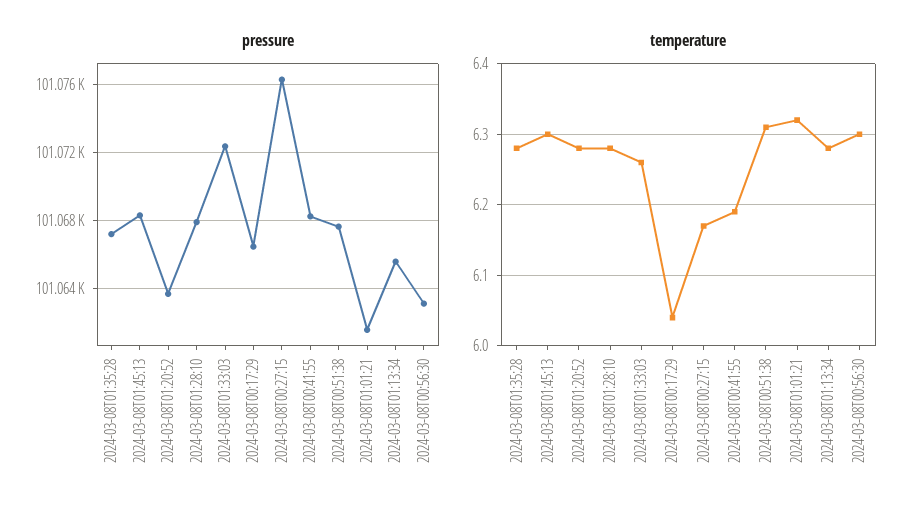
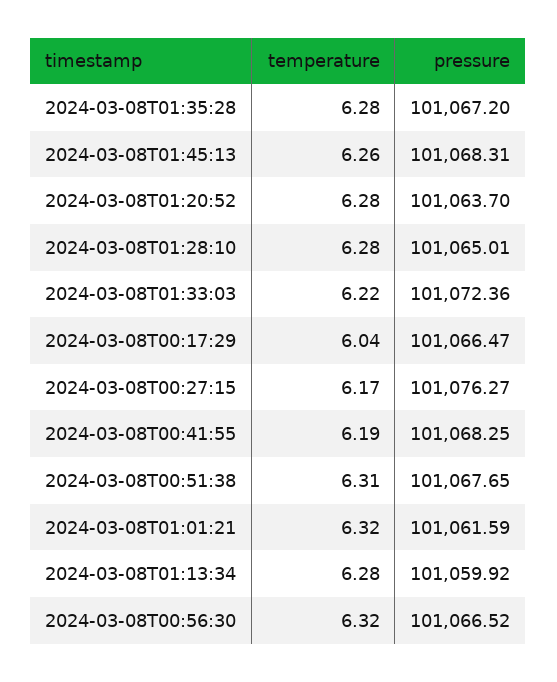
  {
    "pressure": {
      "2024-03-08T01:35:28": 101067.2,
      "2024-03-08T01:45:13": 101068.31,
      "2024-03-08T01:20:52": 101063.7,
-     "2024-03-08T01:28:10": 101068,
+     "2024-03-08T01:28:10": 101065.01,
      "2024-03-08T01:33:03": 101072.36,
      "2024-03-08T00:17:29": 101066.47,
      "2024-03-08T00:27:15": 101076.27,
      "2024-03-08T00:41:55": 101068.25,
      "2024-03-08T00:51:38": 101067.65,
      "2024-03-08T01:01:21": 101061.59,
-     "2024-03-08T01:13:34": 101065.5,
+     "2024-03-08T01:13:34": 101059.92,
-     "2024-03-08T00:56:30": 101063
+     "2024-03-08T00:56:30": 101066.52
    },
    "temperature": {
      "2024-03-08T01:35:28": 6.28,
-     "2024-03-08T01:45:13": 6.3,
+     "2024-03-08T01:45:13": 6.26,
      "2024-03-08T01:20:52": 6.28,
      "2024-03-08T01:28:10": 6.28,
-     "2024-03-08T01:33:03": 6.26,
+     "2024-03-08T01:33:03": 6.22,
      "2024-03-08T00:17:29": 6.04,
      "2024-03-08T00:27:15": 6.17,
      "2024-03-08T00:41:55": 6.19,
      "2024-03-08T00:51:38": 6.31,
      "2024-03-08T01:01:21": 6.32,
      "2024-03-08T01:13:34": 6.28,
-     "2024-03-08T00:56:30": 6.3
+     "2024-03-08T00:56:30": 6.32
    }
  }

